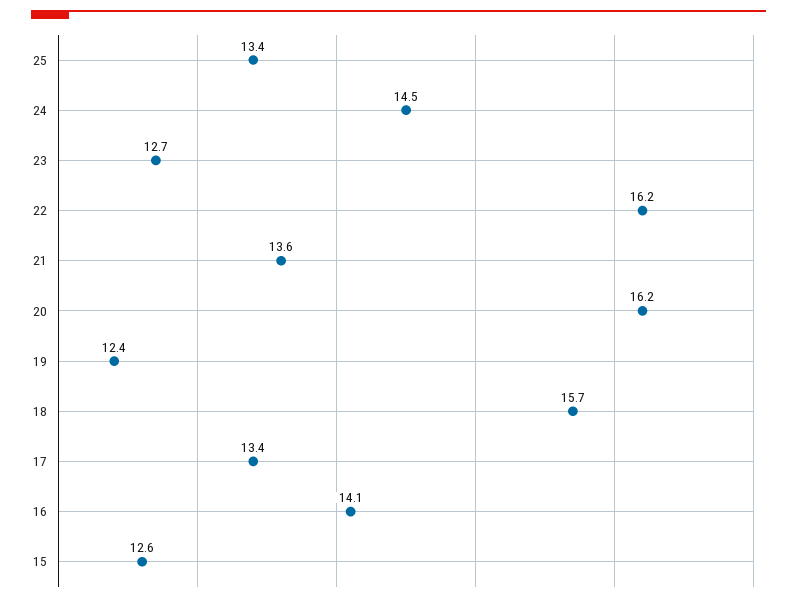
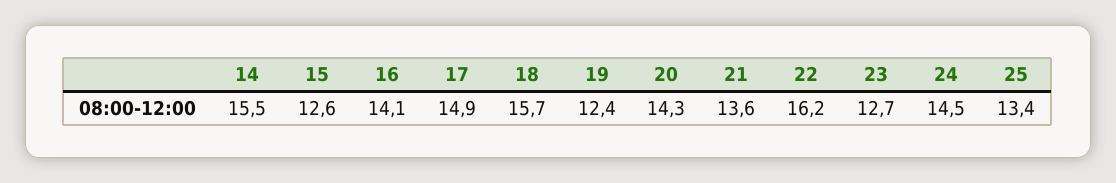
  {
    "25": 13.4,
    "24": 14.5,
    "23": 12.7,
    "22": 16.2,
    "21": 13.6,
-   "20": 16.2,
+   "20": 14.3,
    "19": 12.4,
    "18": 15.7,
-   "17": 13.4,
+   "17": 14.9,
    "16": 14.1,
-   "15": 12.6
+   "15": 12.6,
+   "14": 15.5
  }

